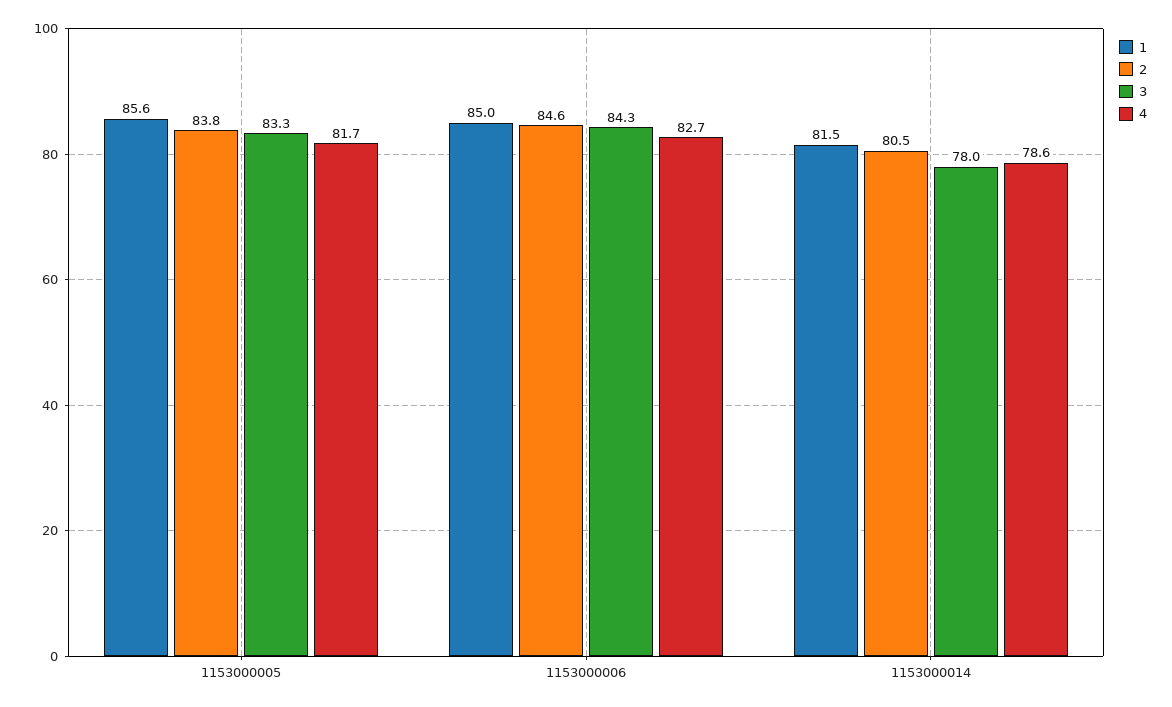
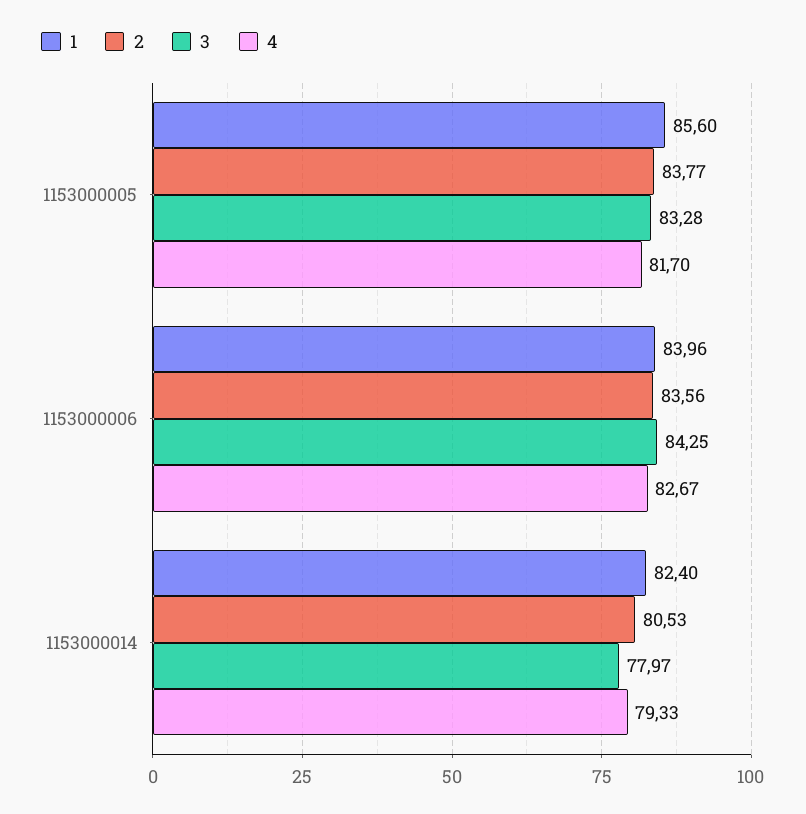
  {
    "1": {
      "1153000005": 85.6,
-     "1153000006": 85,
+     "1153000006": 83.96,
-     "1153000014": 81.5
+     "1153000014": 82.4
    },
    "2": {
      "1153000005": 83.77,
-     "1153000006": 84.6,
+     "1153000006": 83.56,
      "1153000014": 80.53
    },
    "3": {
      "1153000005": 83.28,
      "1153000006": 84.25,
      "1153000014": 77.97
    },
    "4": {
      "1153000005": 81.7,
      "1153000006": 82.67,
-     "1153000014": 78.6
+     "1153000014": 79.33
    }
  }

